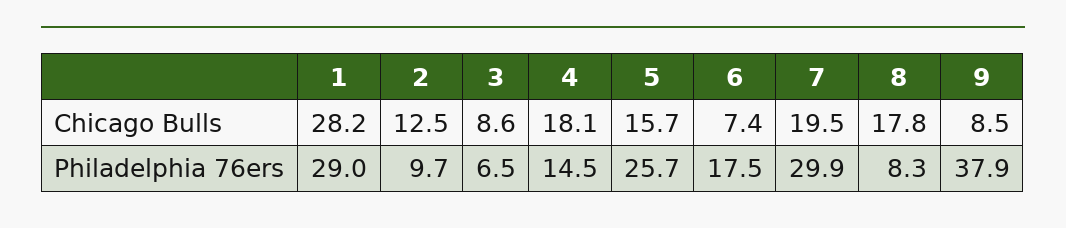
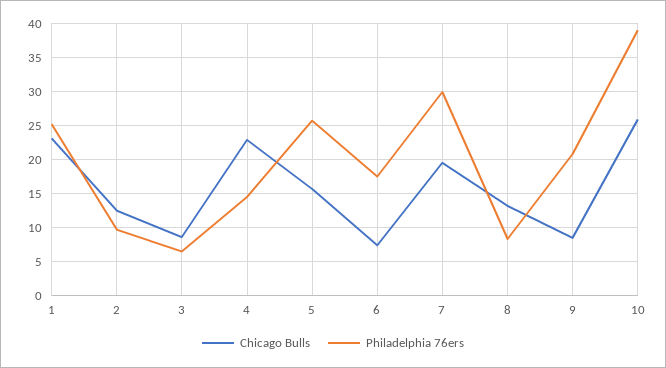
  {
    "Chicago Bulls": {
-     "1": 28.2,
+     "1": 23,
      "2": 12.5,
      "3": 8.6,
-     "4": 18.1,
+     "4": 23,
      "5": 15.7,
      "6": 7.4,
      "7": 19.5,
-     "8": 17.8,
+     "8": 13,
-     "9": 8.5
+     "9": 8.5,
+     "10": 26
    },
    "Philadelphia 76ers": {
-     "1": 29,
+     "1": 25,
      "2": 9.7,
      "3": 6.5,
      "4": 14.5,
      "5": 25.7,
      "6": 17.5,
      "7": 29.9,
      "8": 8.3,
-     "9": 37.9
+     "9": 21,
+     "10": 39
    }
  }

